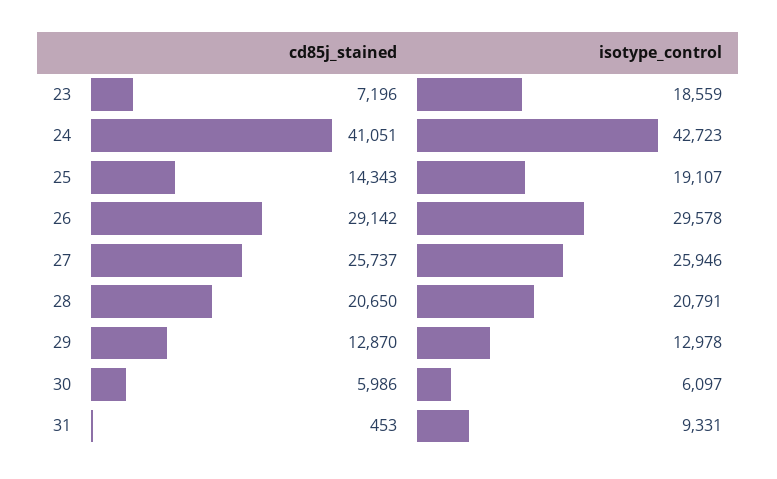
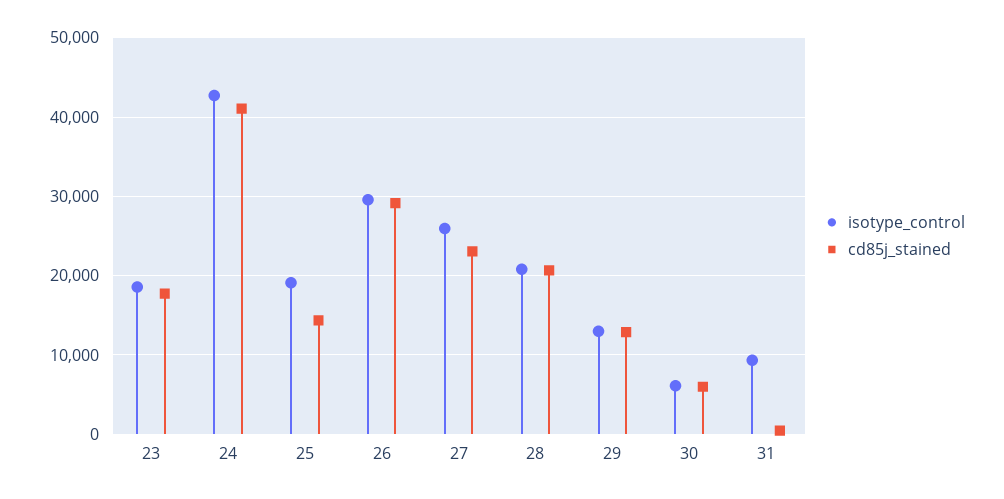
  {
    "cd85j_stained": {
-     "23": 7196,
+     "23": 18000,
      "24": 41051,
      "25": 14343,
      "26": 29142,
-     "27": 25737,
+     "27": 23000,
      "28": 20650,
      "29": 12870,
      "30": 5986,
      "31": 453
    },
    "isotype_control": {
      "23": 18559,
      "24": 42723,
      "25": 19107,
      "26": 29578,
      "27": 25946,
      "28": 20791,
      "29": 12978,
      "30": 6097,
      "31": 9331
    }
  }

